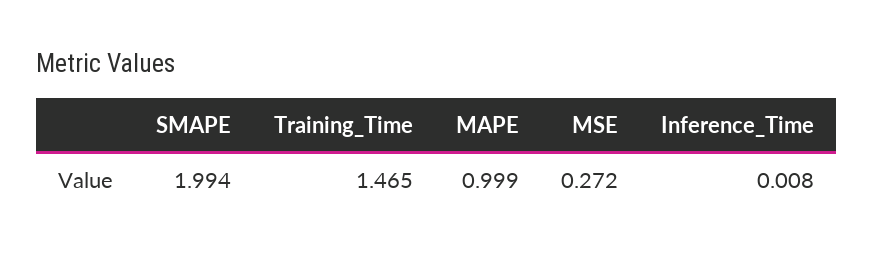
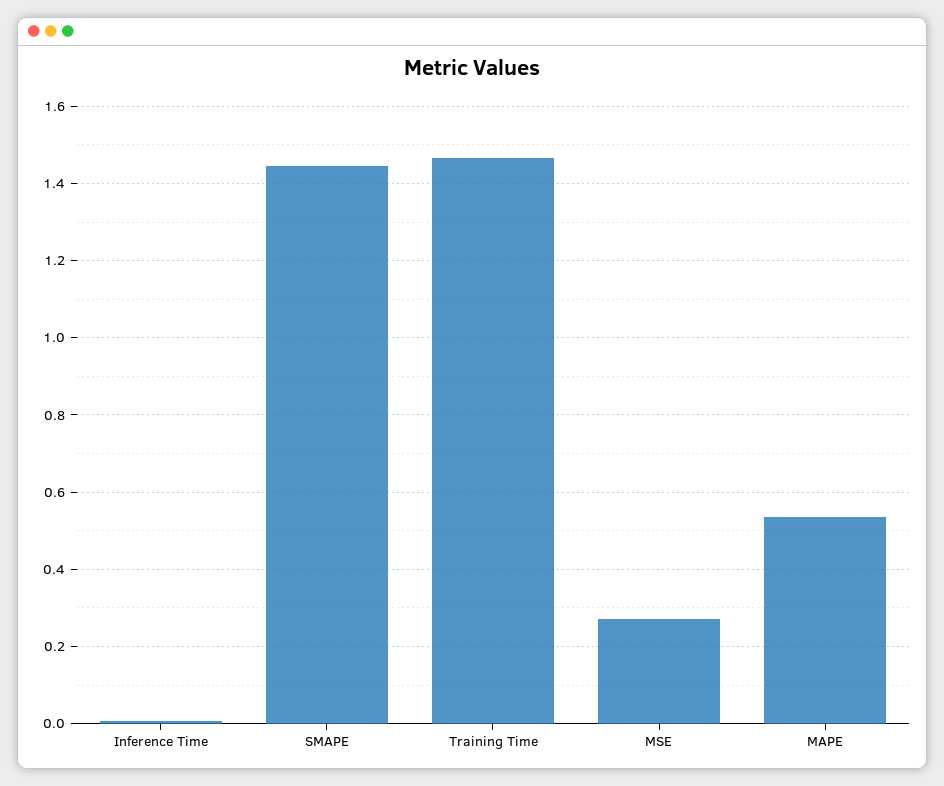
  {
-   "SMAPE": 1.994,
+   "SMAPE": 1.44,
    "Training_Time": 1.465,
-   "MAPE": 0.999,
+   "MAPE": 0.54,
    "MSE": 0.272,
    "Inference_Time": 0.008
  }

